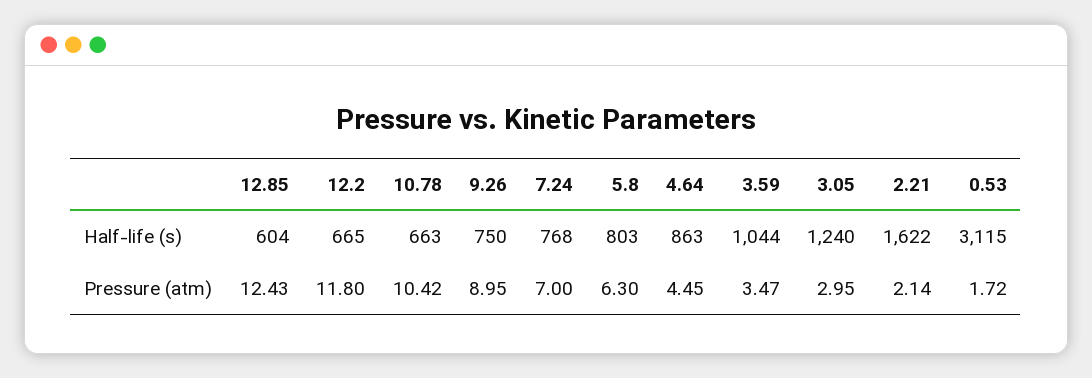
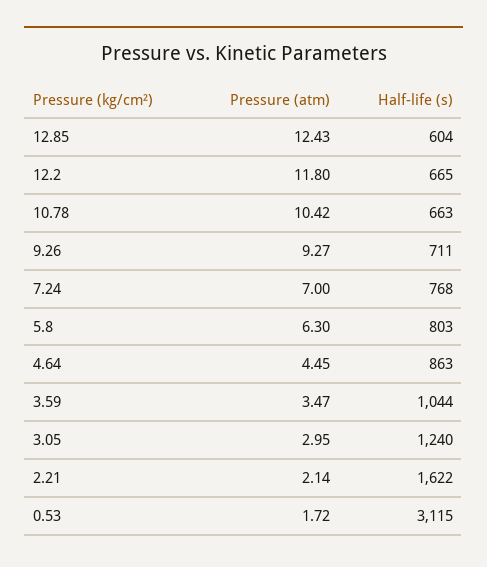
  {
    "12.85": {
      "Half-life (s)": 604,
      "Pressure (atm)": 12.43
    },
    "12.2": {
      "Half-life (s)": 665,
      "Pressure (atm)": 11.8
    },
    "10.78": {
      "Half-life (s)": 663,
      "Pressure (atm)": 10.42
    },
    "9.26": {
-     "Half-life (s)": 750,
+     "Half-life (s)": 711,
-     "Pressure (atm)": 8.95
+     "Pressure (atm)": 9.27
    },
    "7.24": {
      "Half-life (s)": 768,
      "Pressure (atm)": 7
    },
    "5.8": {
      "Half-life (s)": 803,
      "Pressure (atm)": 6.3
    },
    "4.64": {
      "Half-life (s)": 863,
      "Pressure (atm)": 4.45
    },
    "3.59": {
      "Half-life (s)": 1044,
      "Pressure (atm)": 3.47
    },
    "3.05": {
      "Half-life (s)": 1240,
      "Pressure (atm)": 2.95
    },
    "2.21": {
      "Half-life (s)": 1622,
      "Pressure (atm)": 2.14
    },
    "0.53": {
      "Half-life (s)": 3115,
      "Pressure (atm)": 1.72
    }
  }

